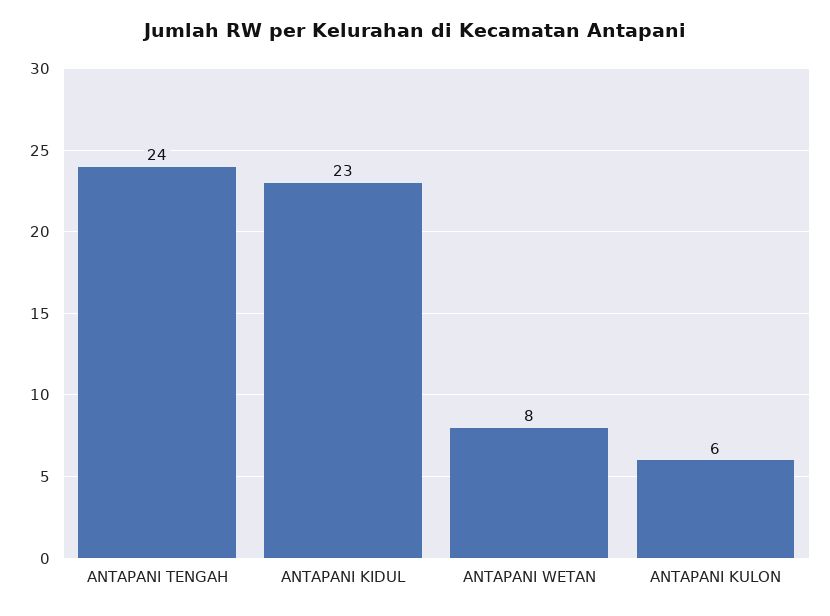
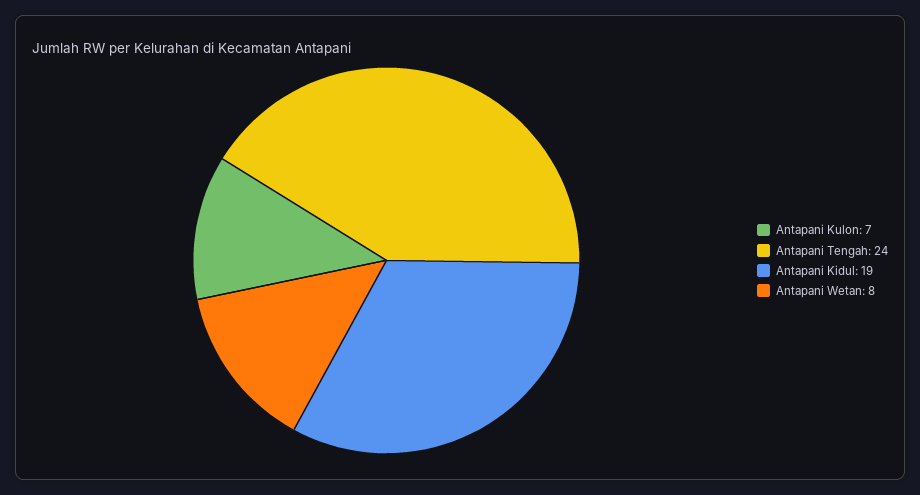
  {
    "ANTAPANI TENGAH": 24,
-   "ANTAPANI KIDUL": 23,
+   "ANTAPANI KIDUL": 19,
    "ANTAPANI WETAN": 8,
-   "ANTAPANI KULON": 6
+   "ANTAPANI KULON": 7
  }

